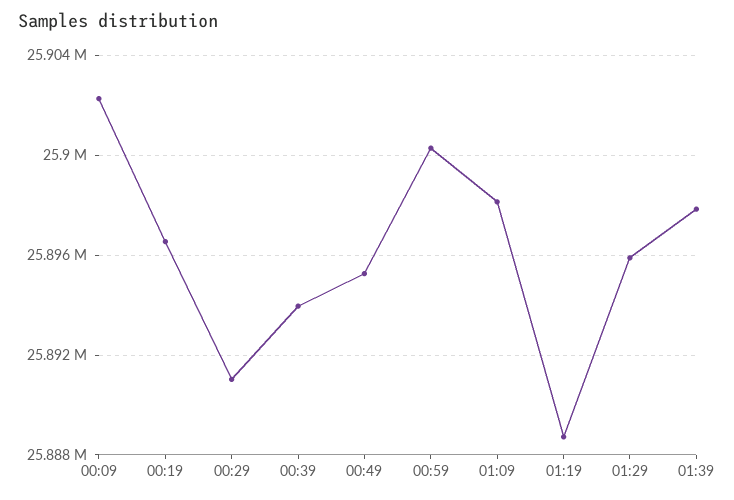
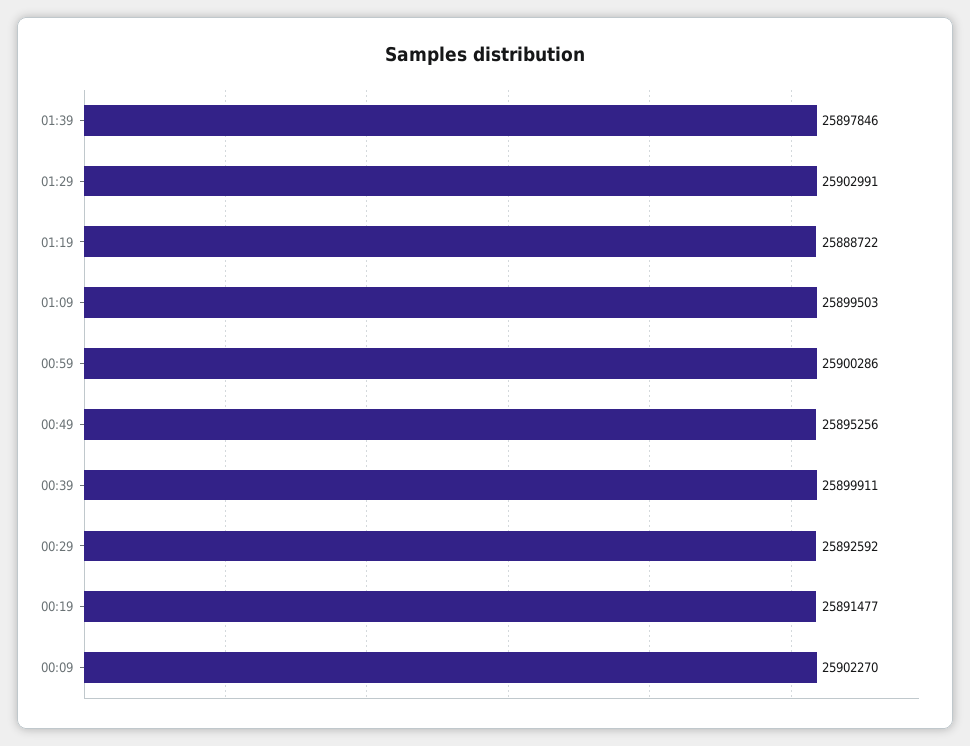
  {
    "00:09": 25902270,
-   "00:19": 25896500,
+   "00:19": 25891477,
-   "00:29": 25891000,
+   "00:29": 25892592,
-   "00:39": 25894000,
+   "00:39": 25899911,
    "00:49": 25895256,
    "00:59": 25900286,
-   "01:09": 25898000,
+   "01:09": 25899503,
    "01:19": 25888722,
-   "01:29": 25896000,
+   "01:29": 25902991,
    "01:39": 25897846
  }

